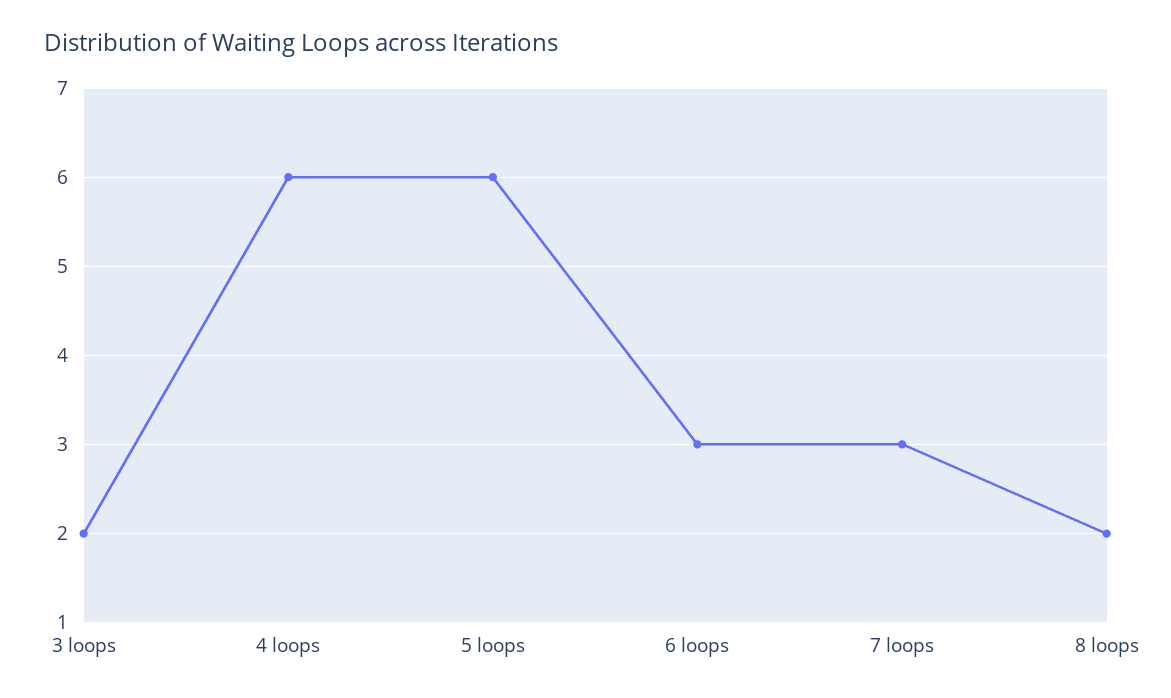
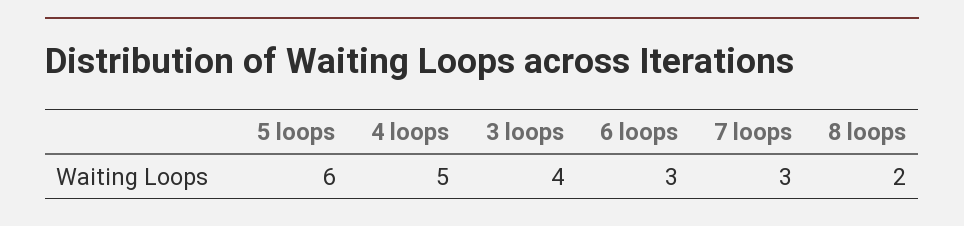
  {
-   "3 loops": 2,
+   "3 loops": 4,
-   "4 loops": 6,
+   "4 loops": 5,
    "5 loops": 6,
    "6 loops": 3,
    "7 loops": 3,
    "8 loops": 2
  }

